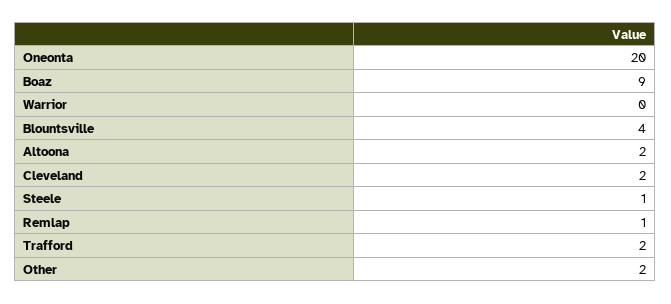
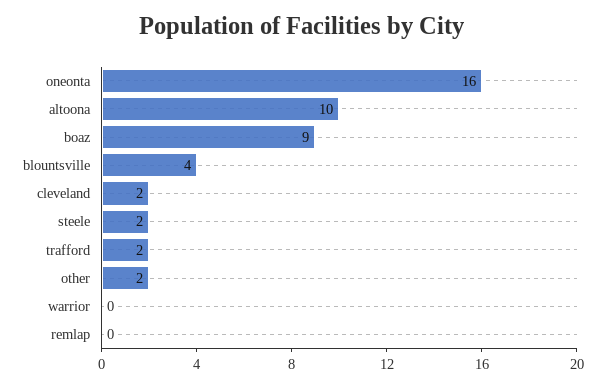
  {
-   "Oneonta": 20,
+   "Oneonta": 16,
    "Boaz": 9,
    "Warrior": 0,
    "Blountsville": 4,
-   "Altoona": 2,
+   "Altoona": 10,
    "Cleveland": 2,
-   "Steele": 1,
+   "Steele": 2,
-   "Remlap": 1,
+   "Remlap": 0,
    "Trafford": 2,
    "Other": 2
  }

